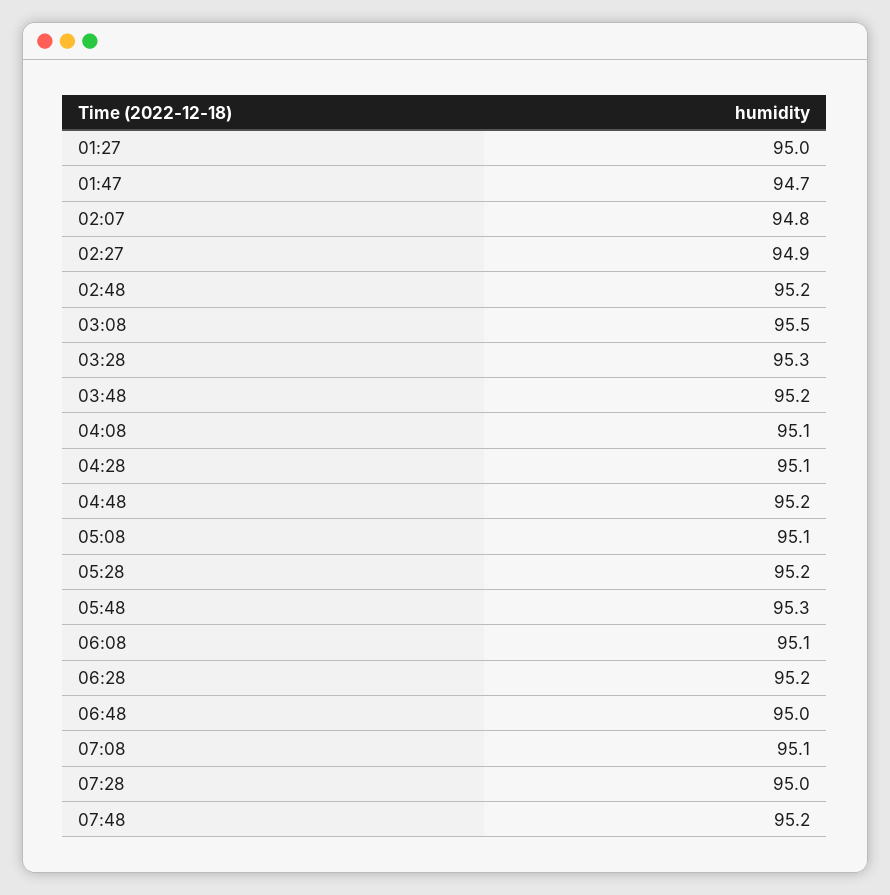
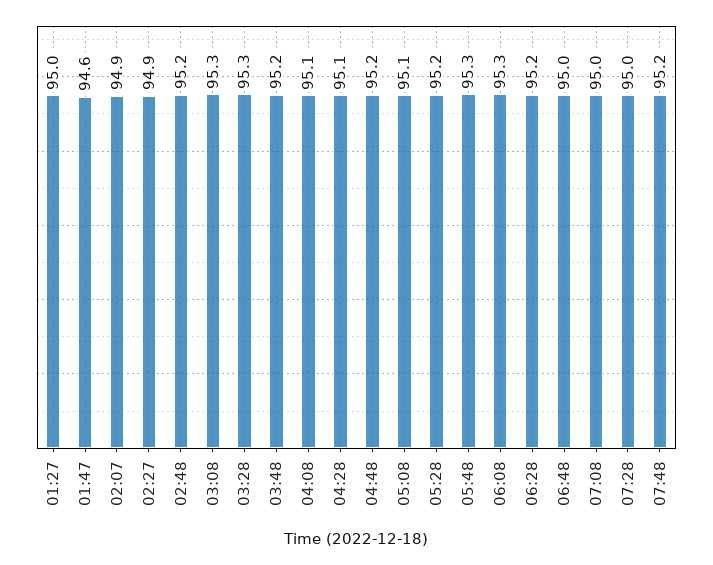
  {
    "01:27": 95,
-   "01:47": 94.7,
+   "01:47": 94.6,
-   "02:07": 94.8,
+   "02:07": 94.9,
    "02:27": 94.9,
    "02:48": 95.2,
-   "03:08": 95.5,
+   "03:08": 95.3,
    "03:28": 95.3,
    "03:48": 95.2,
    "04:08": 95.1,
    "04:28": 95.1,
    "04:48": 95.2,
    "05:08": 95.1,
    "05:28": 95.2,
    "05:48": 95.3,
-   "06:08": 95.1,
+   "06:08": 95.3,
    "06:28": 95.2,
    "06:48": 95,
-   "07:08": 95.1,
+   "07:08": 95,
    "07:28": 95,
    "07:48": 95.2
  }

